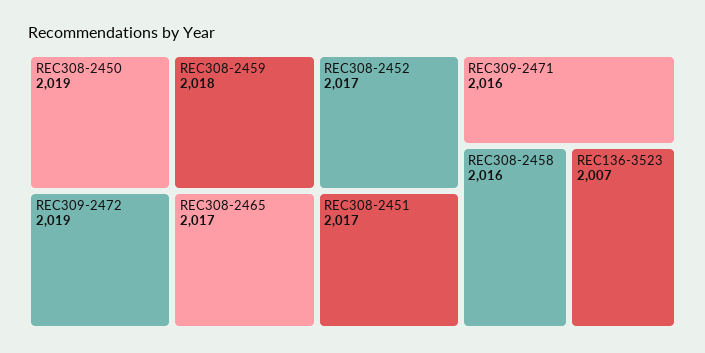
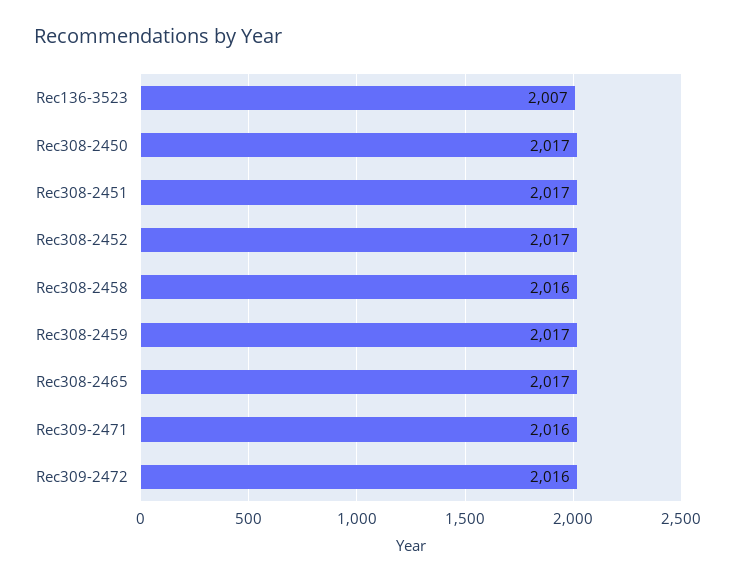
  {
-   "REC308-2450": 2019,
+   "REC308-2450": 2017,
-   "REC309-2472": 2019,
+   "REC309-2472": 2016,
-   "REC308-2459": 2018,
+   "REC308-2459": 2017,
    "REC308-2465": 2017,
    "REC308-2452": 2017,
    "REC308-2451": 2017,
    "REC309-2471": 2016,
    "REC308-2458": 2016,
    "REC136-3523": 2007
  }

